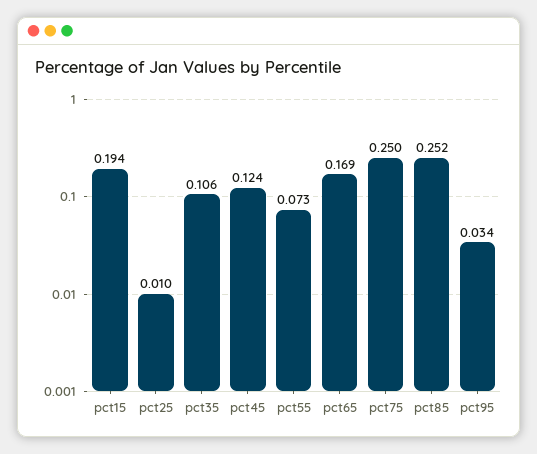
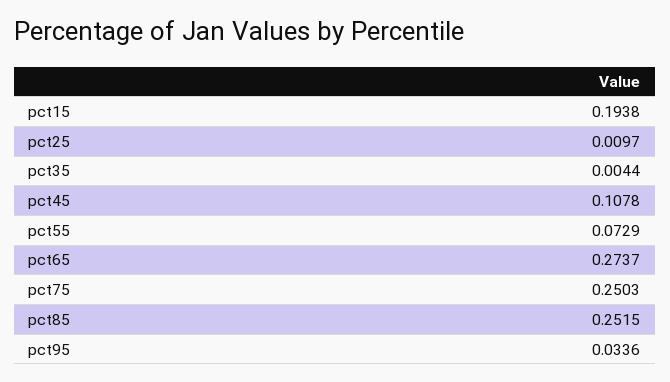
  {
    "pct15": 0.1938,
    "pct25": 0.0097,
-   "pct35": 0.106,
+   "pct35": 0.0044,
-   "pct45": 0.124,
+   "pct45": 0.1078,
    "pct55": 0.0729,
-   "pct65": 0.169,
+   "pct65": 0.2737,
    "pct75": 0.2503,
    "pct85": 0.2515,
    "pct95": 0.0336
  }

